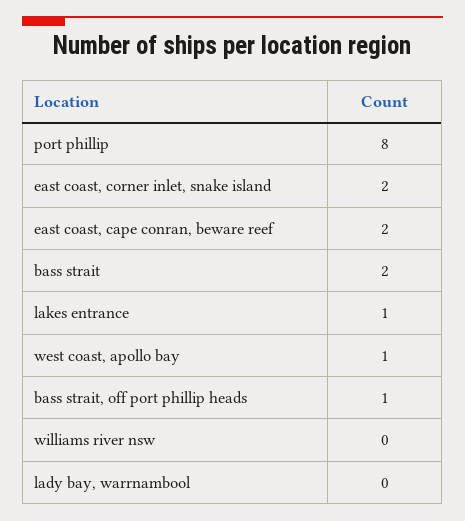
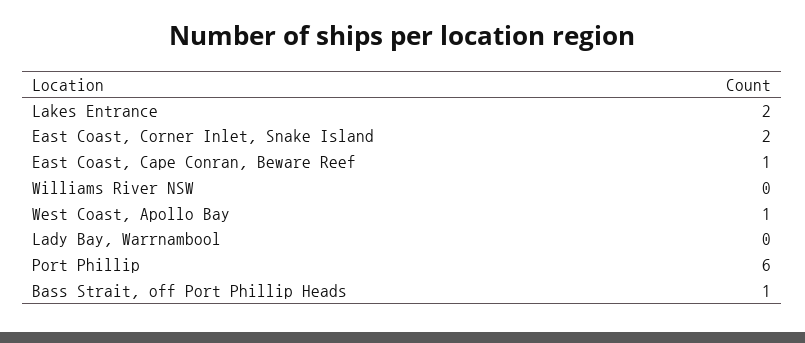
  {
-   "port phillip": 8,
+   "port phillip": 6,
    "east coast, corner inlet, snake island": 2,
-   "east coast, cape conran, beware reef": 2,
+   "east coast, cape conran, beware reef": 1,
-   "bass strait": 2,
-   "lakes entrance": 1,
+   "lakes entrance": 2,
    "west coast, apollo bay": 1,
    "bass strait, off port phillip heads": 1,
    "williams river nsw": 0,
    "lady bay, warrnambool": 0
  }

